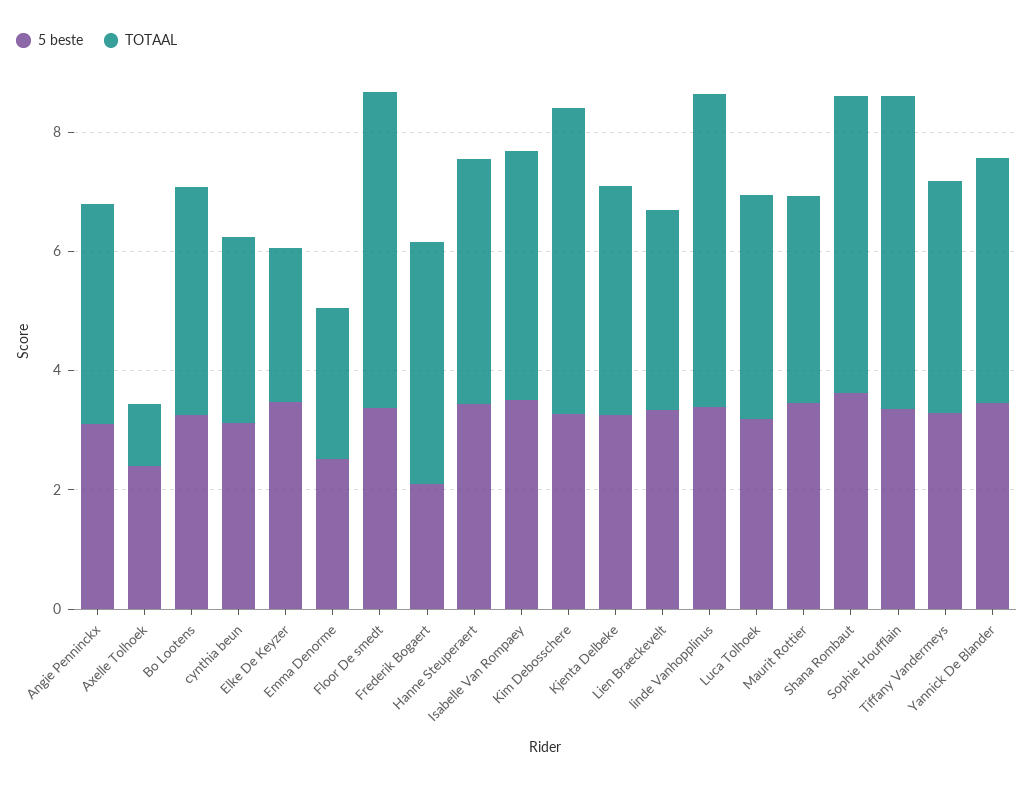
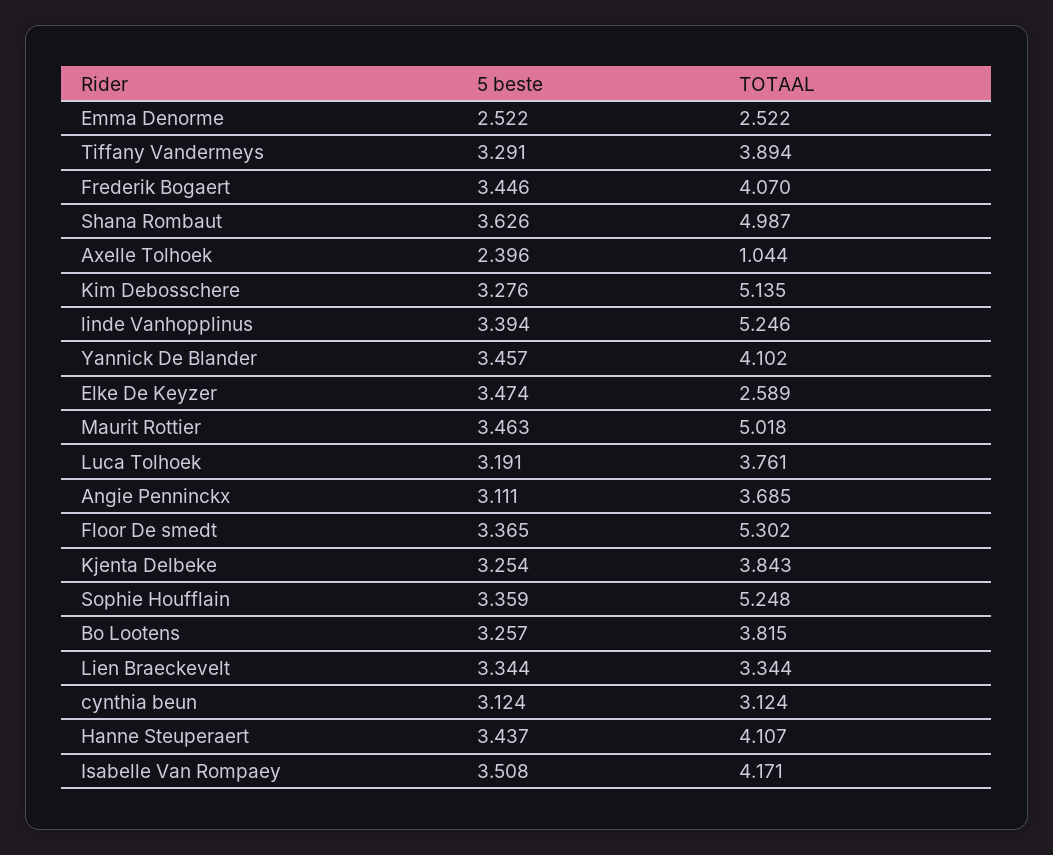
  {
    "5 beste": {
      "Angie Penninckx": 3.111,
      "Axelle Tolhoek": 2.396,
      "Bo Lootens": 3.257,
      "cynthia beun": 3.124,
      "Elke De Keyzer": 3.474,
      "Emma Denorme": 2.522,
      "Floor De smedt": 3.365,
-     "Frederik Bogaert": 2,
+     "Frederik Bogaert": 3.446,
      "Hanne Steuperaert": 3.437,
      "Isabelle Van Rompaey": 3.508,
      "Kim Debosschere": 3.276,
      "Kjenta Delbeke": 3.254,
      "Lien Braeckevelt": 3.344,
      "linde Vanhopplinus": 3.394,
      "Luca Tolhoek": 3.191,
      "Maurit Rottier": 3.463,
      "Shana Rombaut": 3.626,
      "Sophie Houfflain": 3.359,
      "Tiffany Vandermeys": 3.291,
      "Yannick De Blander": 3.457
    },
    "TOTAAL": {
      "Angie Penninckx": 3.685,
      "Axelle Tolhoek": 1.044,
      "Bo Lootens": 3.815,
      "cynthia beun": 3.124,
      "Elke De Keyzer": 2.589,
      "Emma Denorme": 2.522,
      "Floor De smedt": 5.302,
      "Frederik Bogaert": 4.07,
      "Hanne Steuperaert": 4.107,
      "Isabelle Van Rompaey": 4.171,
      "Kim Debosschere": 5.135,
      "Kjenta Delbeke": 3.843,
      "Lien Braeckevelt": 3.344,
      "linde Vanhopplinus": 5.246,
      "Luca Tolhoek": 3.761,
-     "Maurit Rottier": 3.5,
+     "Maurit Rottier": 5.018,
      "Shana Rombaut": 4.987,
      "Sophie Houfflain": 5.248,
      "Tiffany Vandermeys": 3.894,
      "Yannick De Blander": 4.102
    }
  }

